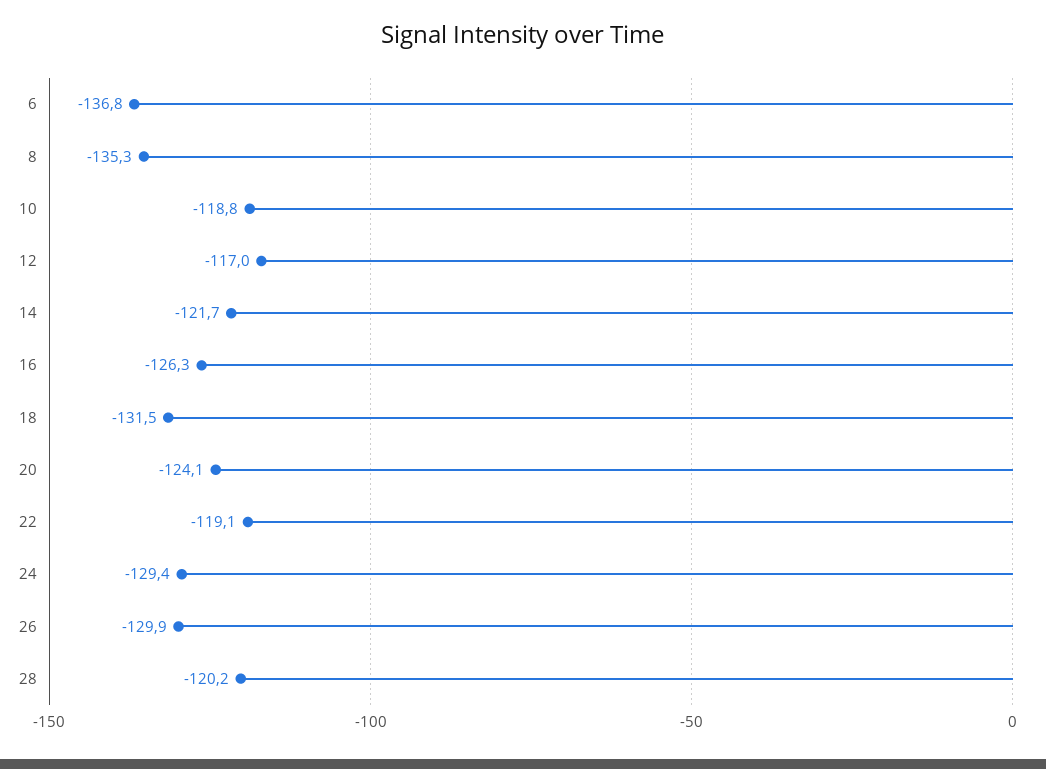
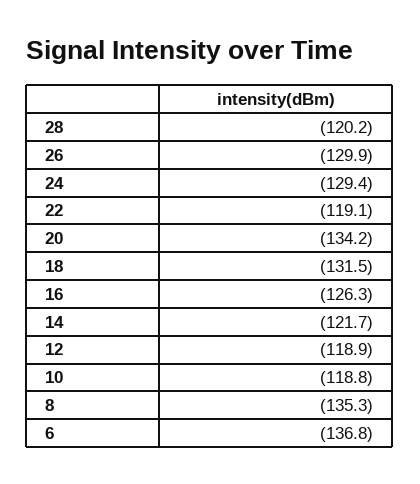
  {
    "6": -136.8,
    "8": -135.3,
    "10": -118.8,
-   "12": -117,
+   "12": -118.9,
    "14": -121.7,
    "16": -126.3,
    "18": -131.5,
-   "20": -124.1,
+   "20": -134.2,
    "22": -119.1,
    "24": -129.4,
    "26": -129.9,
    "28": -120.2
  }

